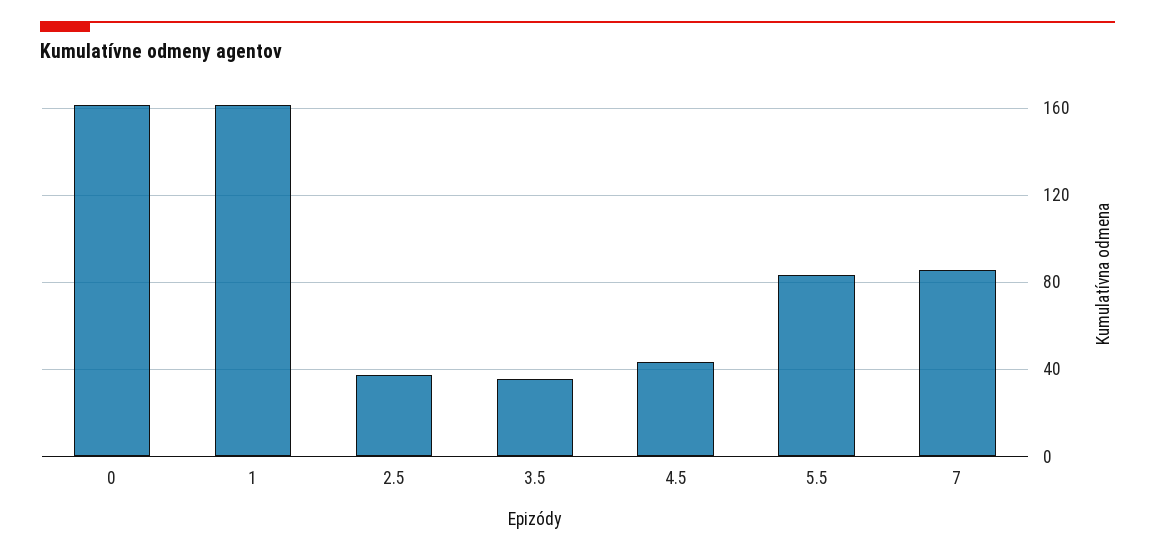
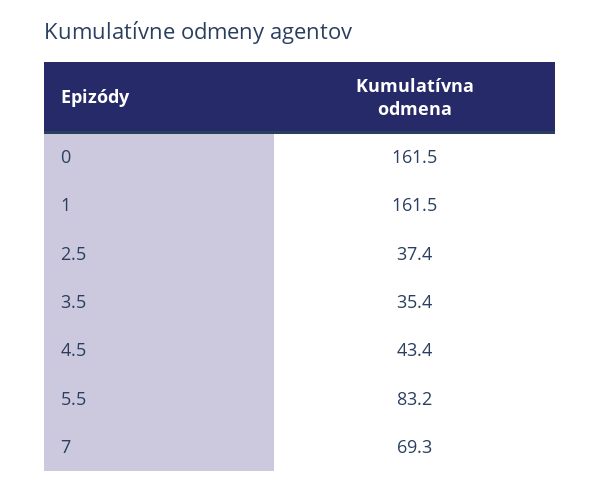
  {
    "0": 161.5,
    "1": 161.5,
    "2.5": 37.4,
    "3.5": 35.4,
    "4.5": 43.4,
    "5.5": 83.2,
-   "7": 85
+   "7": 69.3
  }

